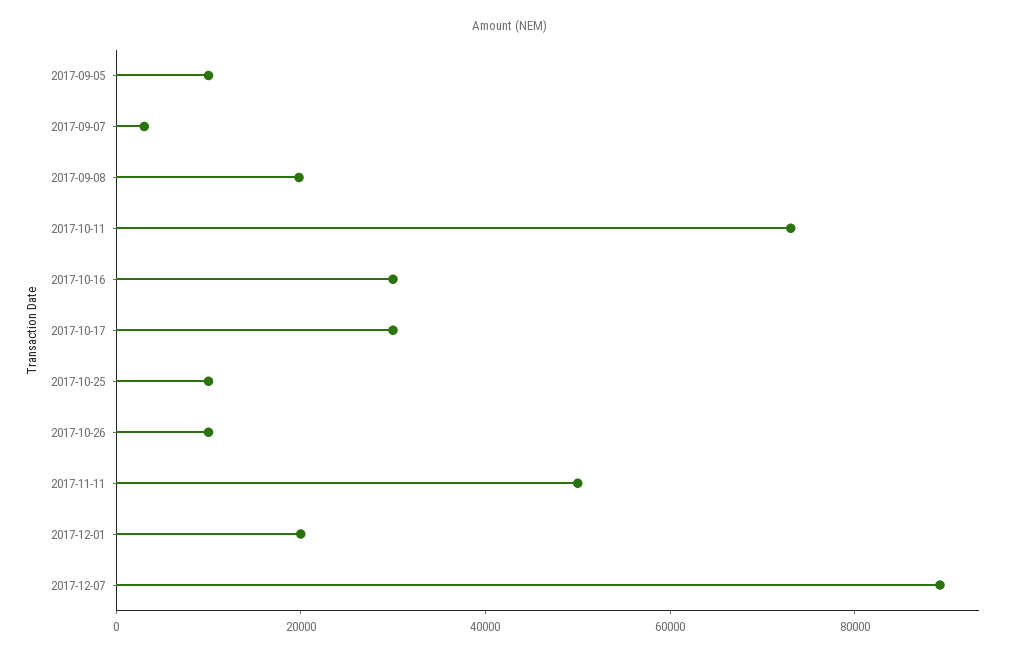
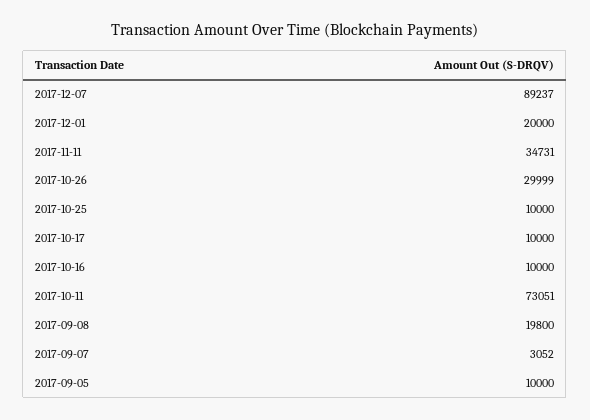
  {
    "2017-09-05": 10000,
    "2017-09-07": 3052,
    "2017-09-08": 19800,
    "2017-10-11": 73051,
-   "2017-10-16": 30000,
+   "2017-10-16": 10000,
-   "2017-10-17": 30000,
+   "2017-10-17": 10000,
    "2017-10-25": 10000,
-   "2017-10-26": 10000,
+   "2017-10-26": 29999,
-   "2017-11-11": 50000,
+   "2017-11-11": 34731,
    "2017-12-01": 20000,
    "2017-12-07": 89237
  }

